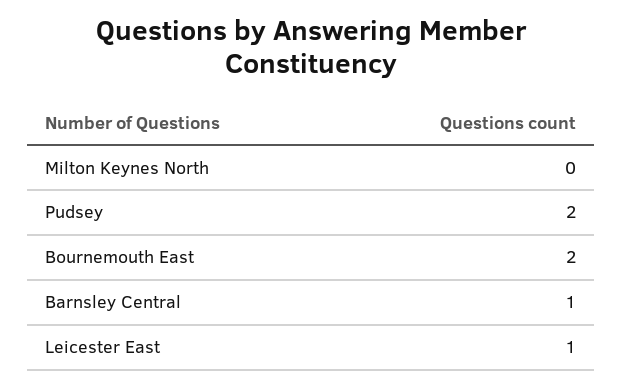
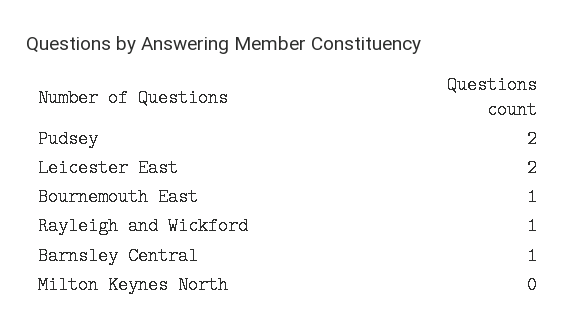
  {
    "Milton Keynes North": 0,
    "Pudsey": 2,
-   "Bournemouth East": 2,
+   "Bournemouth East": 1,
    "Barnsley Central": 1,
-   "Leicester East": 1
+   "Leicester East": 2,
+   "Rayleigh and Wickford": 1
  }

